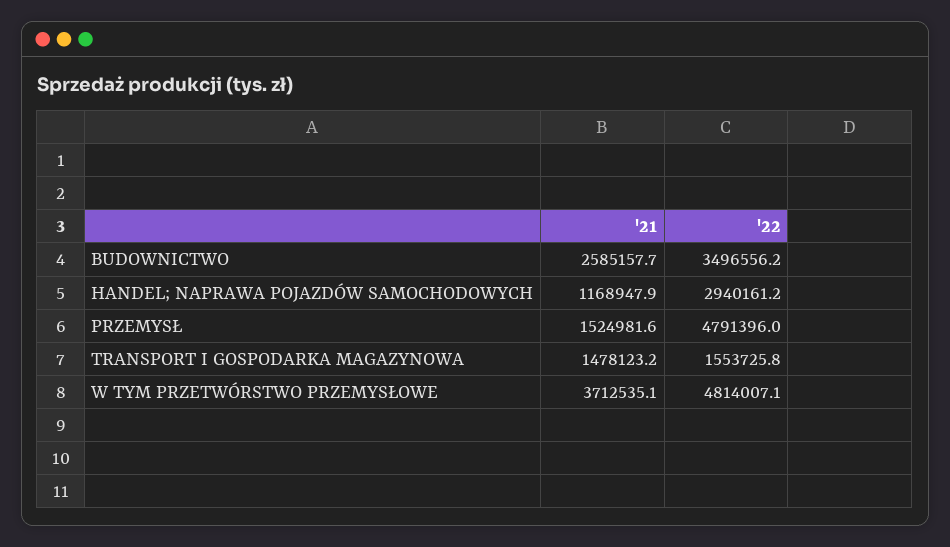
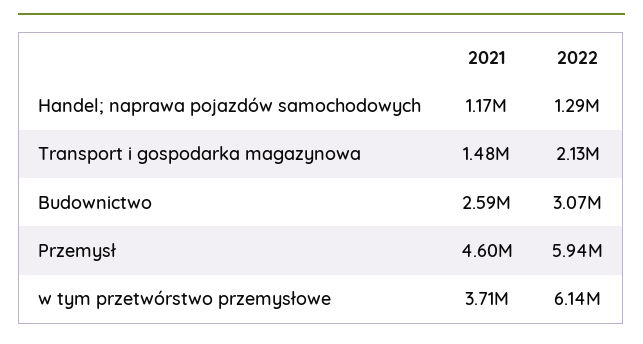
  {
    "'21": {
      "BUDOWNICTWO": 2585157.7,
      "HANDEL; NAPRAWA POJAZDÓW SAMOCHODOWYCH": 1168947.9,
-     "PRZEMYSŁ": 1524981.6,
+     "PRZEMYSŁ": 4600000,
      "TRANSPORT I GOSPODARKA MAGAZYNOWA": 1478123.2,
      "W TYM PRZETWÓRSTWO PRZEMYSŁOWE": 3712535.1
    },
    "'22": {
-     "BUDOWNICTWO": 3496556.2,
+     "BUDOWNICTWO": 3070000,
-     "HANDEL; NAPRAWA POJAZDÓW SAMOCHODOWYCH": 2940161.2,
+     "HANDEL; NAPRAWA POJAZDÓW SAMOCHODOWYCH": 1290000,
-     "PRZEMYSŁ": 4791396,
+     "PRZEMYSŁ": 5940000,
-     "TRANSPORT I GOSPODARKA MAGAZYNOWA": 1553725.8,
+     "TRANSPORT I GOSPODARKA MAGAZYNOWA": 2130000,
-     "W TYM PRZETWÓRSTWO PRZEMYSŁOWE": 4814007.1
+     "W TYM PRZETWÓRSTWO PRZEMYSŁOWE": 6140000
    }
  }

